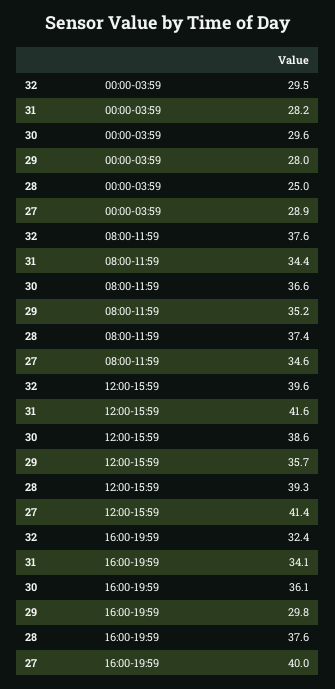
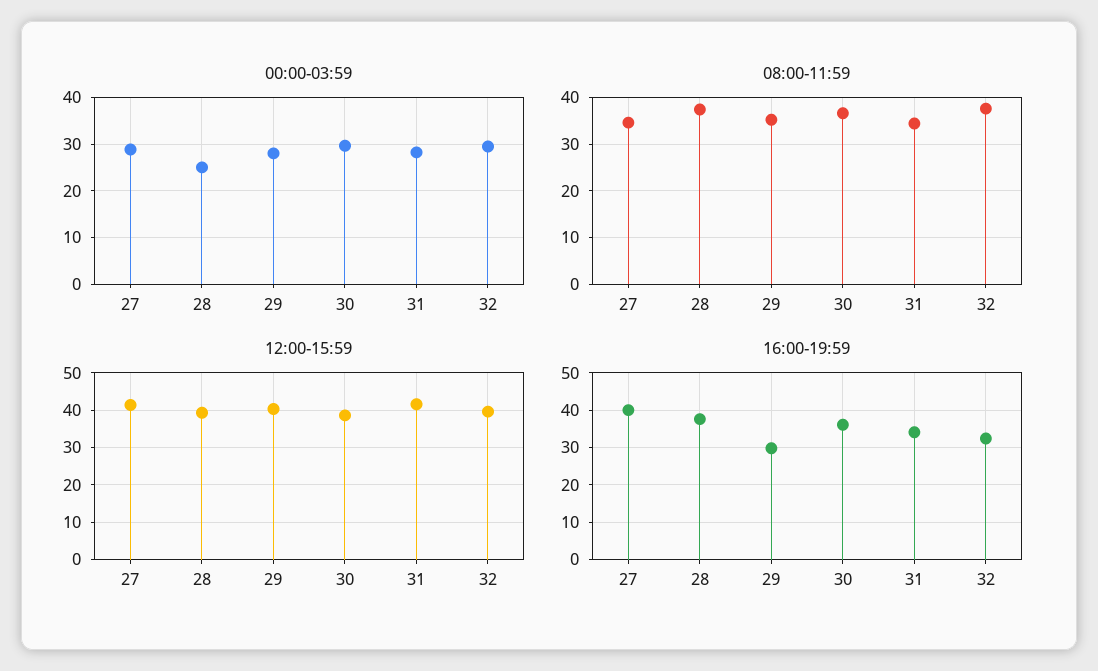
  {
    "00:00-03:59": {
      "32": 29.5,
      "31": 28.2,
      "30": 29.6,
      "29": 28,
      "28": 25,
      "27": 28.9
    },
    "08:00-11:59": {
      "32": 37.6,
      "31": 34.4,
      "30": 36.6,
      "29": 35.2,
      "28": 37.4,
      "27": 34.6
    },
    "12:00-15:59": {
      "32": 39.6,
      "31": 41.6,
      "30": 38.6,
-     "29": 35.7,
+     "29": 40,
      "28": 39.3,
      "27": 41.4
    },
    "16:00-19:59": {
      "32": 32.4,
      "31": 34.1,
      "30": 36.1,
      "29": 29.8,
      "28": 37.6,
      "27": 40
    }
  }

